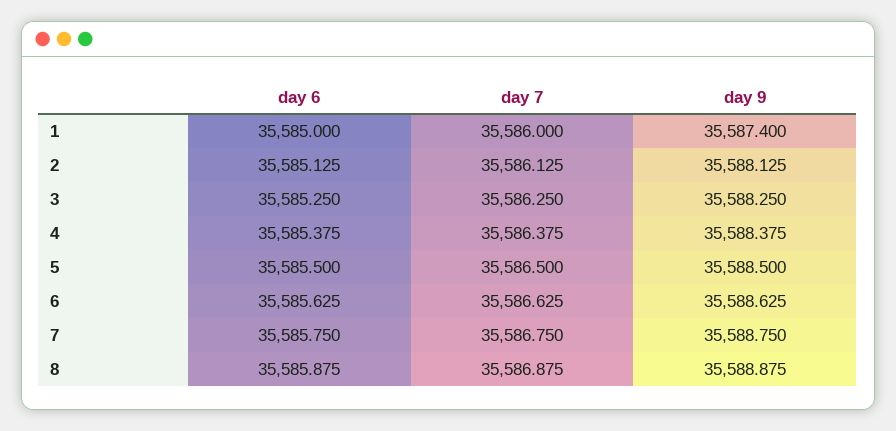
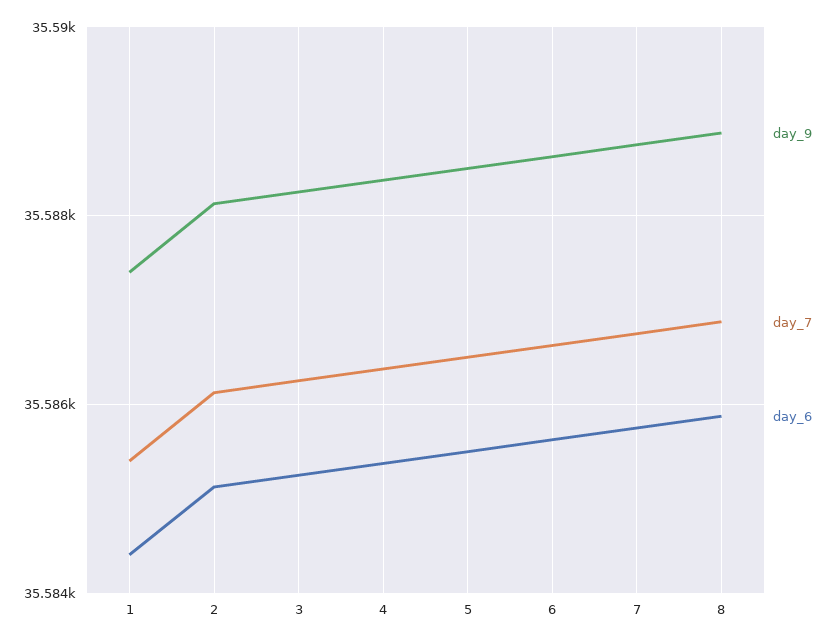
  {
    "day 6": {
-     "1": 35585,
+     "1": 35584.4,
      "2": 35585.125,
      "3": 35585.25,
      "4": 35585.375,
      "5": 35585.5,
      "6": 35585.625,
      "7": 35585.75,
      "8": 35585.875
    },
    "day 7": {
-     "1": 35586,
+     "1": 35585.4,
      "2": 35586.125,
      "3": 35586.25,
      "4": 35586.375,
      "5": 35586.5,
      "6": 35586.625,
      "7": 35586.75,
      "8": 35586.875
    },
    "day 9": {
      "1": 35587.4,
      "2": 35588.125,
      "3": 35588.25,
      "4": 35588.375,
      "5": 35588.5,
      "6": 35588.625,
      "7": 35588.75,
      "8": 35588.875
    }
  }

